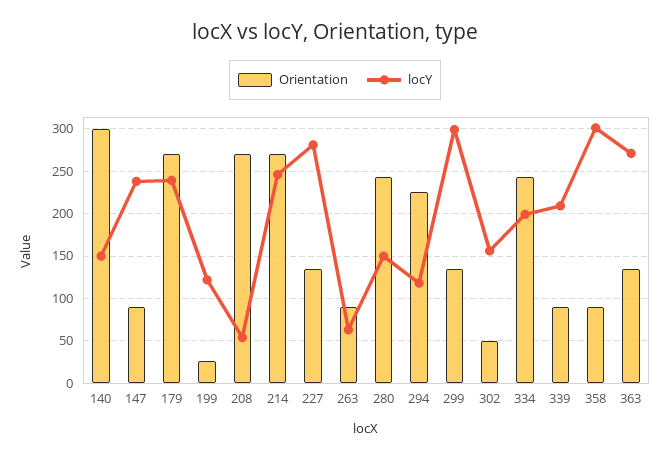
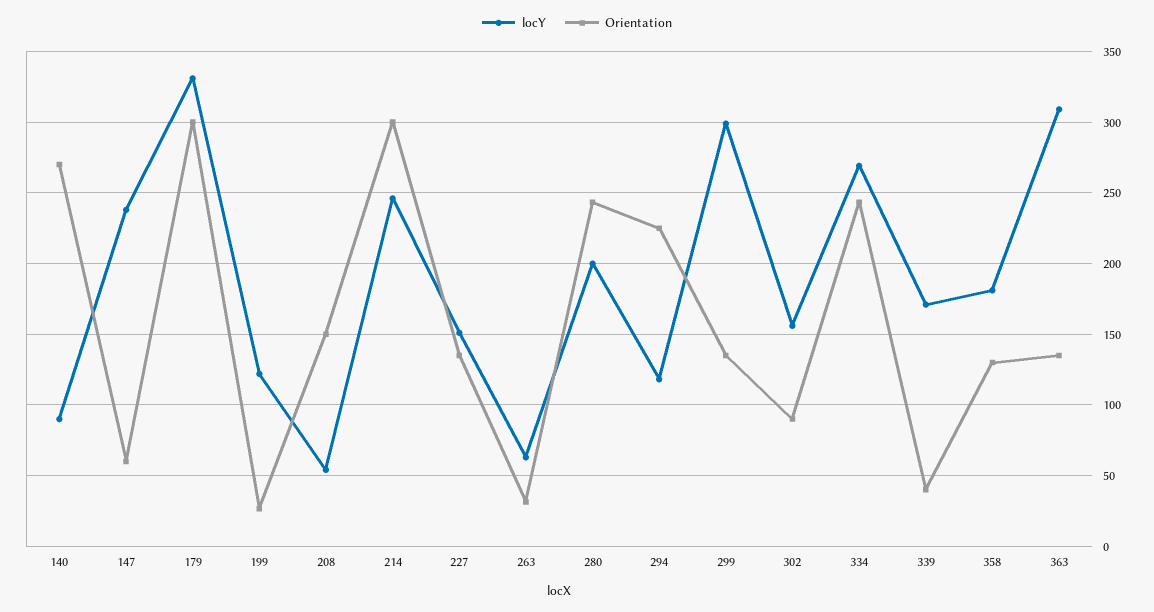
  {
    "Orientation": {
-     "140": 300,
+     "140": 270,
-     "147": 90,
+     "147": 60,
-     "179": 270,
+     "179": 300,
      "199": 25,
-     "208": 270,
+     "208": 150,
-     "214": 270,
+     "214": 300,
      "227": 135,
-     "263": 90,
+     "263": 30,
      "280": 245,
      "294": 225,
      "299": 135,
-     "302": 50,
+     "302": 90,
      "334": 245,
-     "339": 90,
+     "339": 40,
-     "358": 90,
+     "358": 130,
      "363": 135
    },
    "locY": {
-     "140": 150,
+     "140": 90,
      "147": 240,
-     "179": 240,
+     "179": 330,
      "199": 120,
      "208": 55,
      "214": 245,
-     "227": 280,
+     "227": 150,
      "263": 65,
-     "280": 150,
+     "280": 200,
      "294": 120,
      "299": 300,
      "302": 155,
-     "334": 200,
+     "334": 270,
-     "339": 210,
+     "339": 170,
-     "358": 300,
+     "358": 180,
-     "363": 270
+     "363": 310
    }
  }

